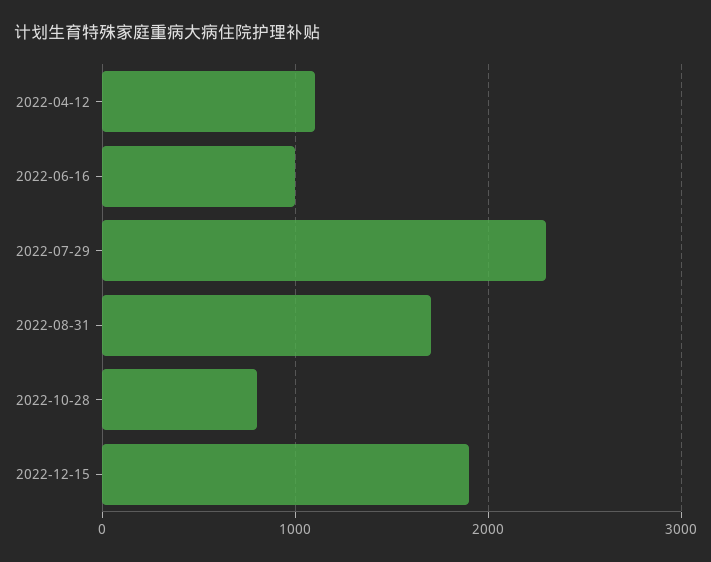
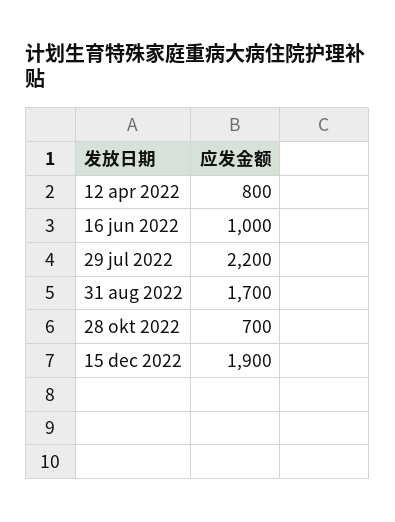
  {
-   "2022-04-12": 1100,
+   "2022-04-12": 800,
    "2022-06-16": 1000,
-   "2022-07-29": 2300,
+   "2022-07-29": 2200,
    "2022-08-31": 1700,
-   "2022-10-28": 800,
+   "2022-10-28": 700,
    "2022-12-15": 1900
  }

